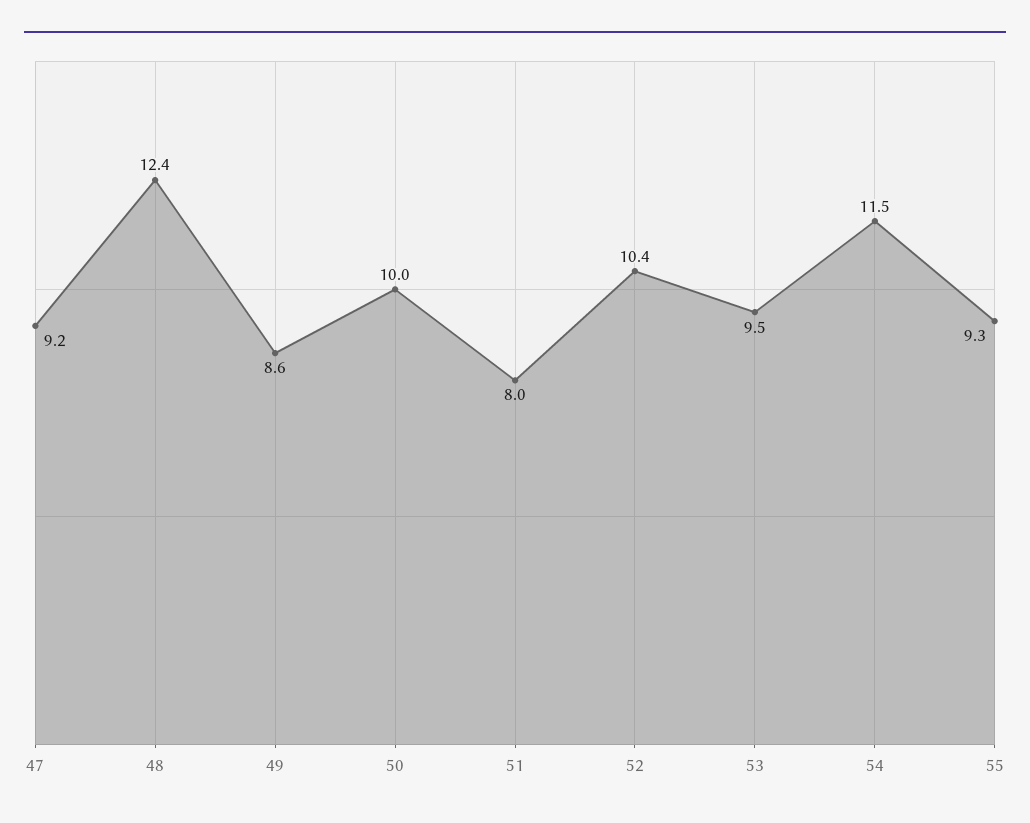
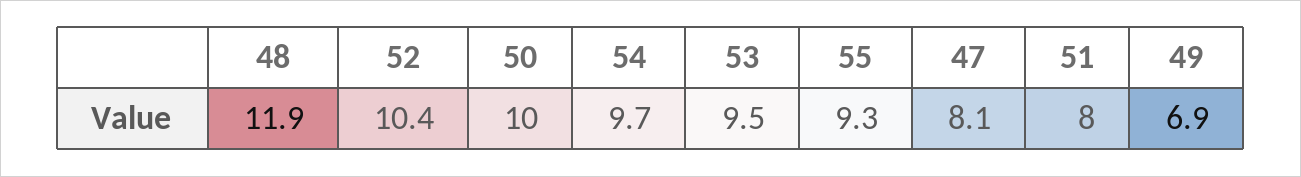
  {
-   "47": 9.2,
+   "47": 8.1,
-   "48": 12.4,
+   "48": 11.9,
-   "49": 8.6,
+   "49": 6.9,
    "50": 10,
    "51": 8,
    "52": 10.4,
    "53": 9.5,
-   "54": 11.5,
+   "54": 9.7,
    "55": 9.3
  }

